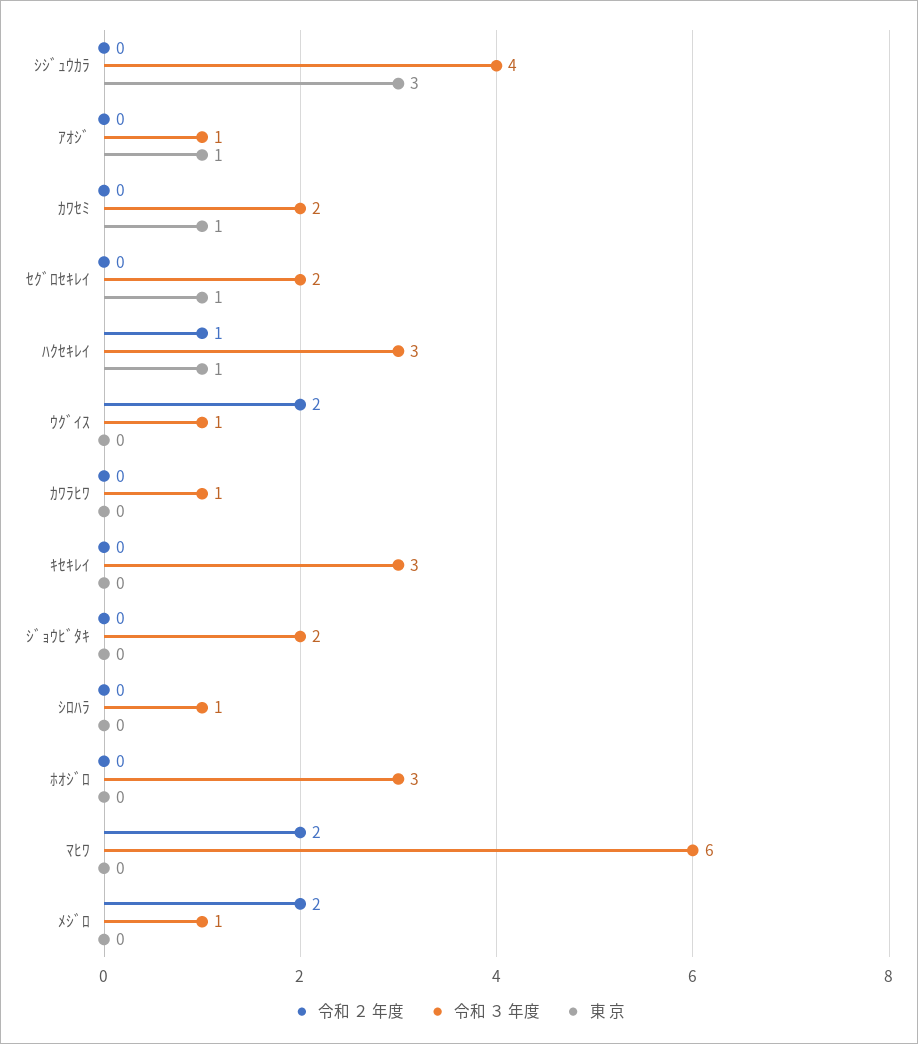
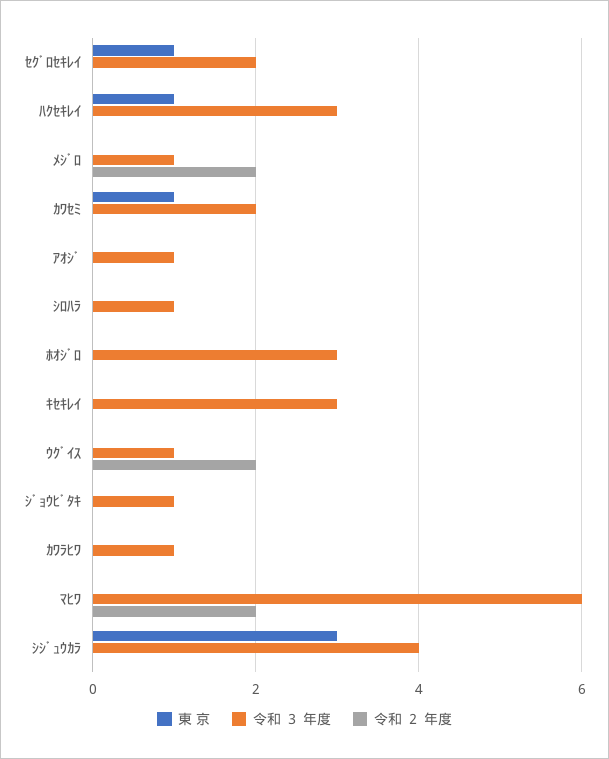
  {
    "令和 ２ 年度": {
      "ｼｼﾞｭｳｶﾗ": 0,
      "ｱｵｼﾞ": 0,
      "ｶﾜｾﾐ": 0,
      "ｾｸﾞﾛｾｷﾚｲ": 0,
-     "ﾊｸｾｷﾚｲ": 1,
+     "ﾊｸｾｷﾚｲ": 0,
      "ｳｸﾞｲｽ": 2,
      "ｶﾜﾗﾋﾜ": 0,
      "ｷｾｷﾚｲ": 0,
      "ｼﾞｮｳﾋﾞﾀｷ": 0,
      "ｼﾛﾊﾗ": 0,
      "ﾎｵｼﾞﾛ": 0,
      "ﾏﾋﾜ": 2,
      "ﾒｼﾞﾛ": 2
    },
    "令和 ３ 年度": {
      "ｼｼﾞｭｳｶﾗ": 4,
      "ｱｵｼﾞ": 1,
      "ｶﾜｾﾐ": 2,
      "ｾｸﾞﾛｾｷﾚｲ": 2,
      "ﾊｸｾｷﾚｲ": 3,
      "ｳｸﾞｲｽ": 1,
      "ｶﾜﾗﾋﾜ": 1,
      "ｷｾｷﾚｲ": 3,
-     "ｼﾞｮｳﾋﾞﾀｷ": 2,
+     "ｼﾞｮｳﾋﾞﾀｷ": 1,
      "ｼﾛﾊﾗ": 1,
      "ﾎｵｼﾞﾛ": 3,
      "ﾏﾋﾜ": 6,
      "ﾒｼﾞﾛ": 1
    },
    "東 京": {
      "ｼｼﾞｭｳｶﾗ": 3,
-     "ｱｵｼﾞ": 1,
+     "ｱｵｼﾞ": 0,
      "ｶﾜｾﾐ": 1,
      "ｾｸﾞﾛｾｷﾚｲ": 1,
      "ﾊｸｾｷﾚｲ": 1,
      "ｳｸﾞｲｽ": 0,
      "ｶﾜﾗﾋﾜ": 0,
      "ｷｾｷﾚｲ": 0,
      "ｼﾞｮｳﾋﾞﾀｷ": 0,
      "ｼﾛﾊﾗ": 0,
      "ﾎｵｼﾞﾛ": 0,
      "ﾏﾋﾜ": 0,
      "ﾒｼﾞﾛ": 0
    }
  }

